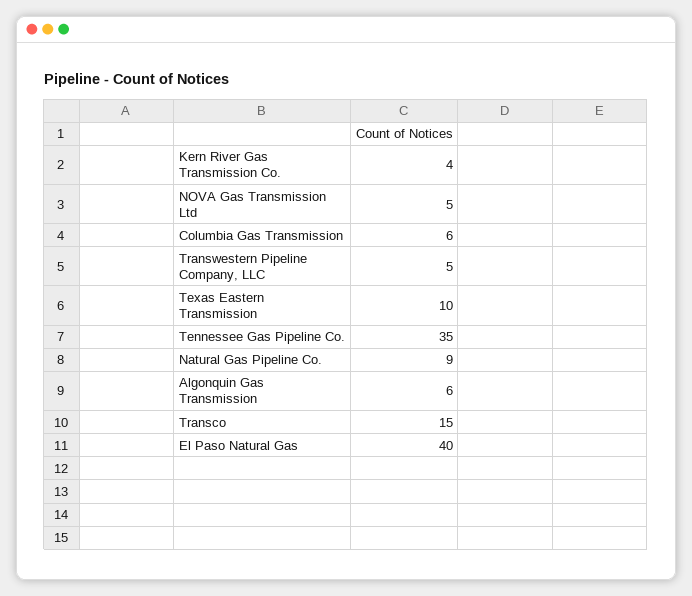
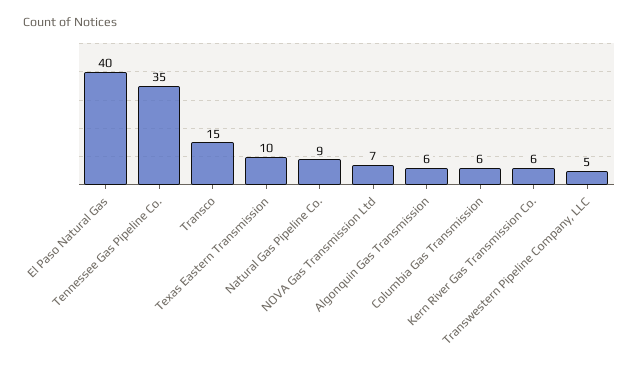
  {
-   "Kern River Gas Transmission Co.": 4,
+   "Kern River Gas Transmission Co.": 6,
-   "NOVA Gas Transmission Ltd": 5,
+   "NOVA Gas Transmission Ltd": 7,
    "Columbia Gas Transmission": 6,
    "Transwestern Pipeline Company, LLC": 5,
    "Texas Eastern Transmission": 10,
    "Tennessee Gas Pipeline Co.": 35,
    "Natural Gas Pipeline Co.": 9,
    "Algonquin Gas Transmission": 6,
    "Transco": 15,
    "El Paso Natural Gas": 40
  }

